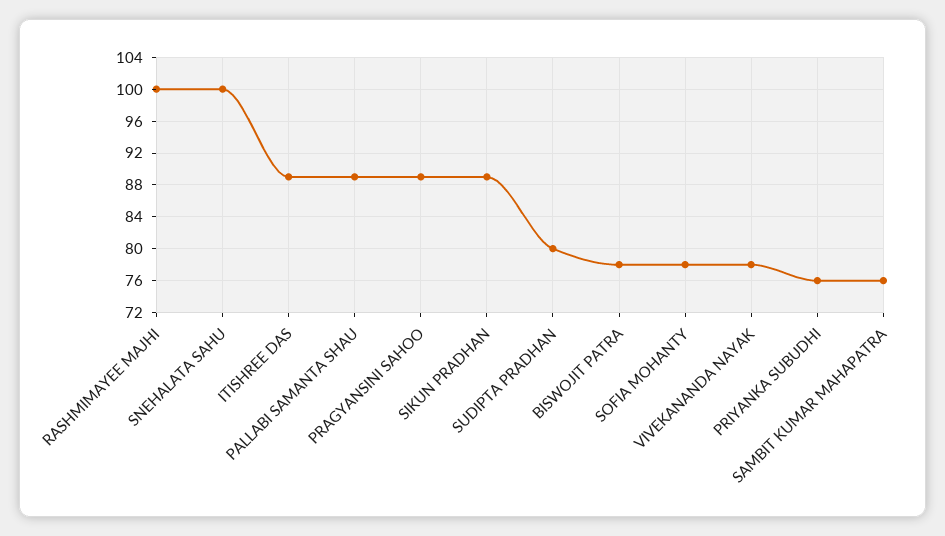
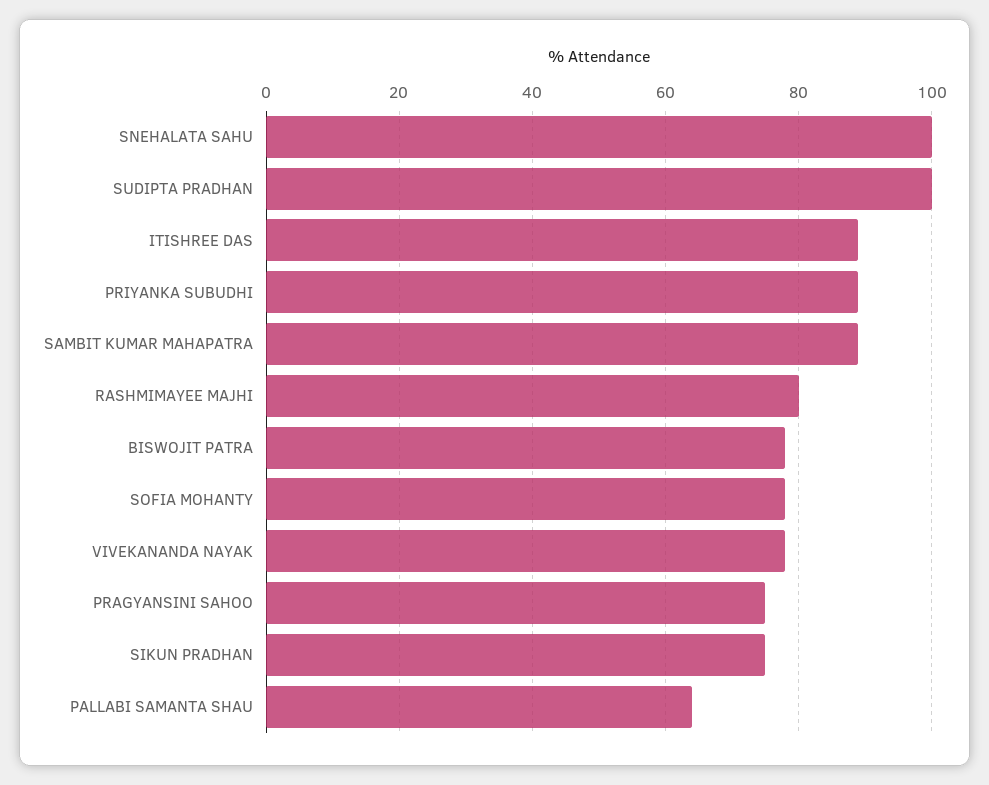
  {
-   "RASHMIMAYEE MAJHI": 100,
+   "RASHMIMAYEE MAJHI": 80,
    "SNEHALATA SAHU": 100,
    "ITISHREE DAS": 89,
-   "PALLABI SAMANTA SHAU": 89,
+   "PALLABI SAMANTA SHAU": 65,
-   "PRAGYANSINI SAHOO": 89,
+   "PRAGYANSINI SAHOO": 75,
-   "SIKUN PRADHAN": 89,
+   "SIKUN PRADHAN": 75,
-   "SUDIPTA PRADHAN": 80,
+   "SUDIPTA PRADHAN": 100,
    "BISWOJIT PATRA": 78,
    "SOFIA MOHANTY": 78,
    "VIVEKANANDA NAYAK": 78,
-   "PRIYANKA SUBUDHI": 76,
+   "PRIYANKA SUBUDHI": 90,
-   "SAMBIT KUMAR MAHAPATRA": 76
+   "SAMBIT KUMAR MAHAPATRA": 90
  }

